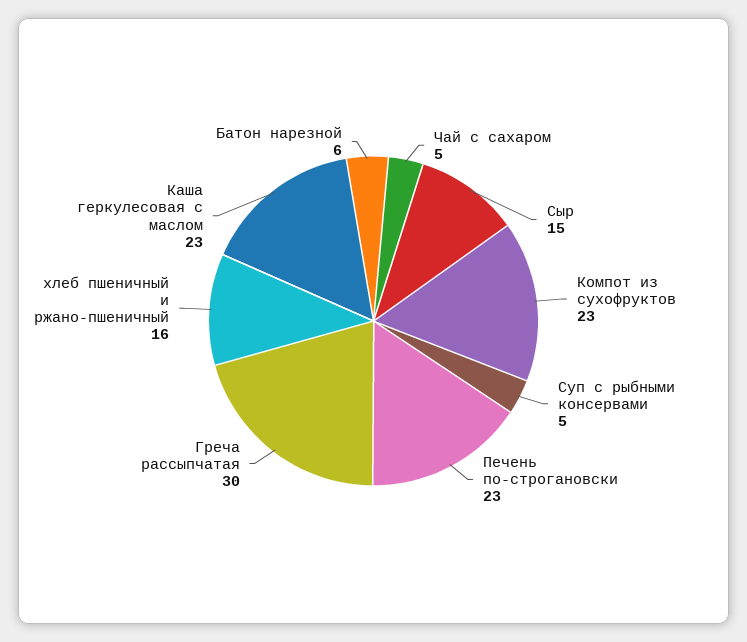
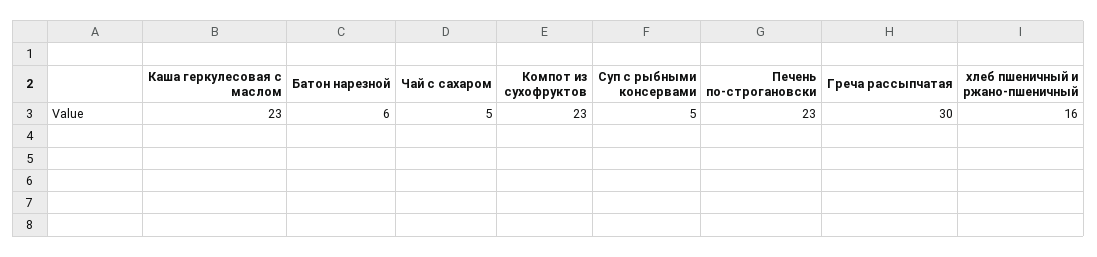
  {
    "Чай с сахаром": 5,
-   "Сыр": 15,
    "Компот из сухофруктов": 23,
    "Суп с рыбными консервами": 5,
    "Печень по-строгановски": 23,
    "Греча рассыпчатая": 30,
    "хлеб пшеничный и ржано-пшеничный": 16,
    "Каша геркулесовая с маслом": 23,
    "Батон нарезной": 6
  }

